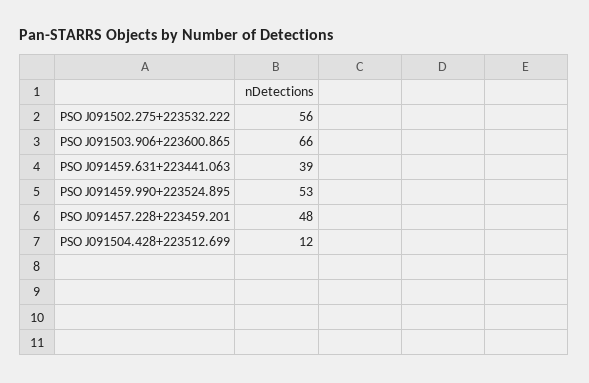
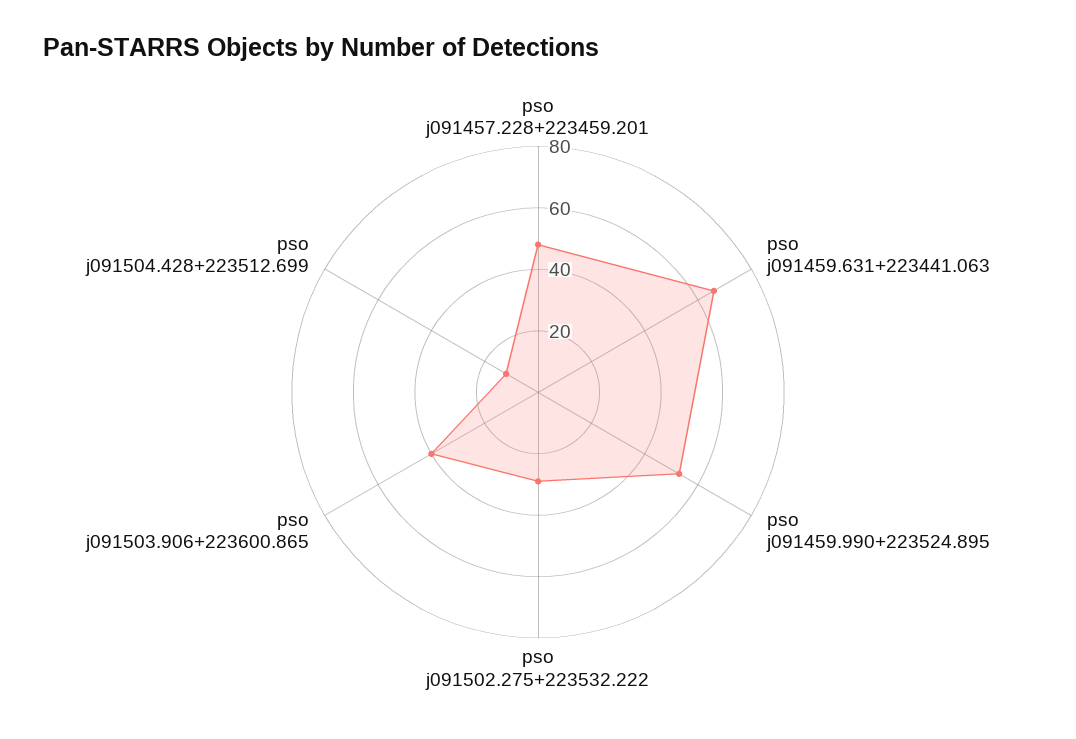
  {
-   "PSO J091502.275+223532.222": 56,
+   "PSO J091502.275+223532.222": 30,
-   "PSO J091503.906+223600.865": 66,
+   "PSO J091503.906+223600.865": 40,
-   "PSO J091459.631+223441.063": 39,
+   "PSO J091459.631+223441.063": 65,
    "PSO J091459.990+223524.895": 53,
    "PSO J091457.228+223459.201": 48,
    "PSO J091504.428+223512.699": 12
  }

